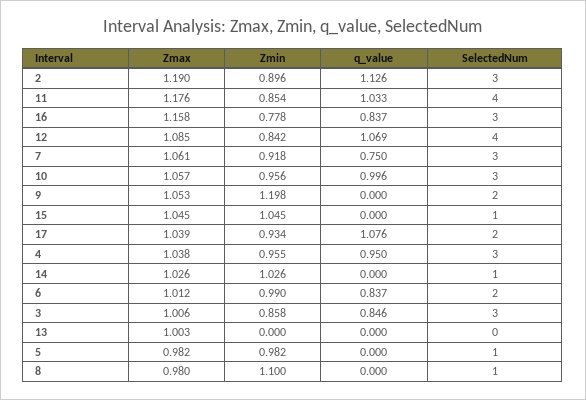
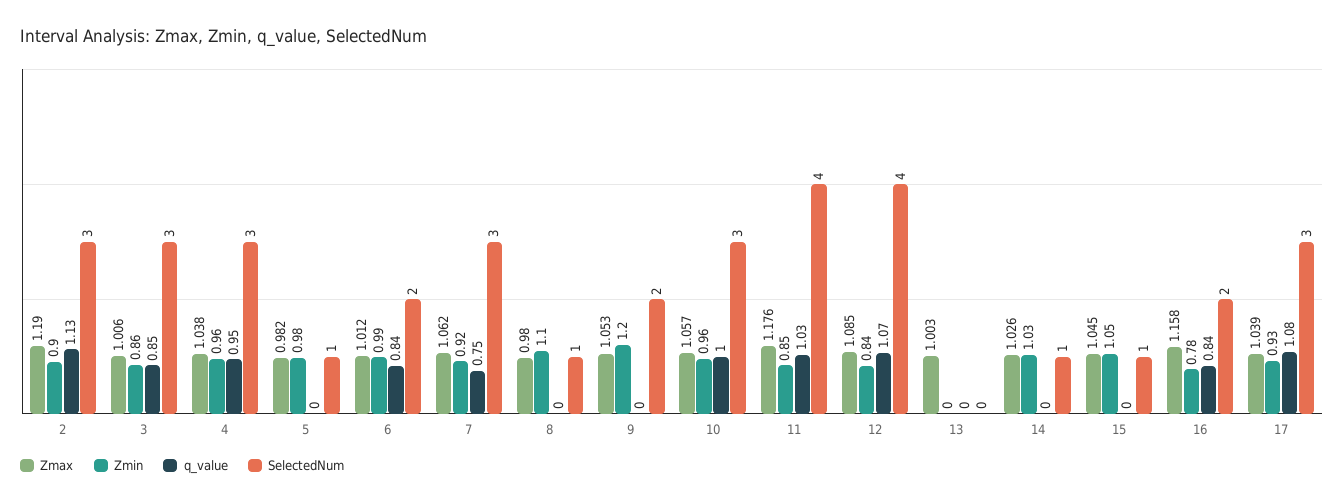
  {
    "Zmax": {
      "2": 1.19,
      "11": 1.176,
      "16": 1.158,
      "12": 1.085,
-     "7": 1.061,
+     "7": 1.062,
      "10": 1.057,
      "9": 1.053,
      "15": 1.045,
      "17": 1.039,
      "4": 1.038,
      "14": 1.026,
      "6": 1.012,
      "3": 1.006,
      "13": 1.003,
      "5": 0.982,
      "8": 0.98
    },
    "Zmin": {
      "2": 0.896,
      "11": 0.854,
      "16": 0.778,
      "12": 0.842,
      "7": 0.918,
      "10": 0.956,
      "9": 1.198,
      "15": 1.045,
      "17": 0.934,
      "4": 0.955,
      "14": 1.026,
      "6": 0.99,
      "3": 0.858,
      "13": 0,
      "5": 0.982,
      "8": 1.1
    },
    "q_value": {
      "2": 1.126,
      "11": 1.033,
      "16": 0.837,
      "12": 1.069,
      "7": 0.75,
      "10": 0.996,
      "9": 0,
      "15": 0,
      "17": 1.076,
      "4": 0.95,
      "14": 0,
      "6": 0.837,
      "3": 0.846,
      "13": 0,
      "5": 0,
      "8": 0
    },
    "SelectedNum": {
      "2": 3,
      "11": 4,
-     "16": 3,
+     "16": 2,
      "12": 4,
      "7": 3,
      "10": 3,
      "9": 2,
      "15": 1,
-     "17": 2,
+     "17": 3,
      "4": 3,
      "14": 1,
      "6": 2,
      "3": 3,
      "13": 0,
      "5": 1,
      "8": 1
    }
  }

